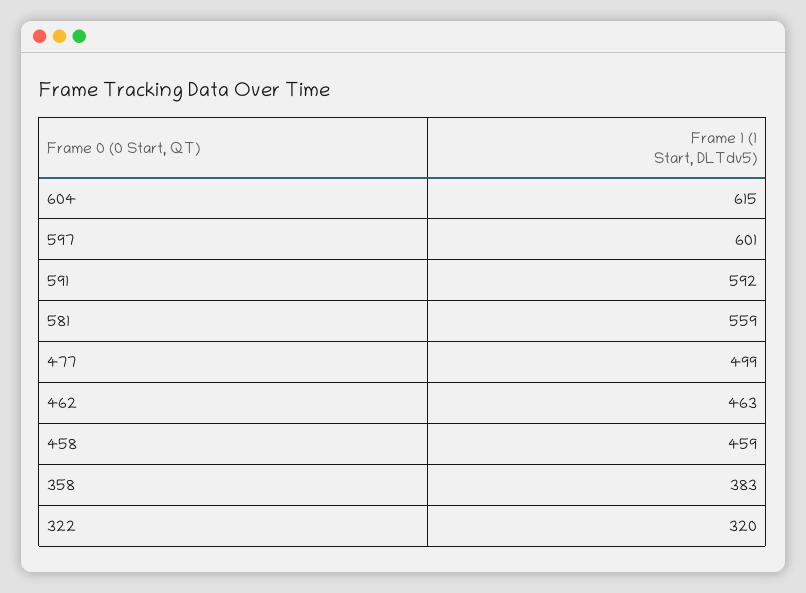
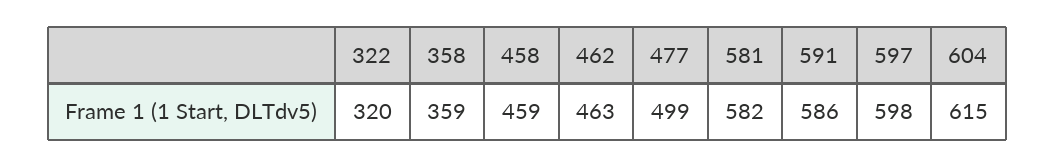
  {
    "604": 615,
-   "597": 601,
+   "597": 598,
-   "591": 592,
+   "591": 586,
-   "581": 559,
+   "581": 582,
    "477": 499,
    "462": 463,
    "458": 459,
-   "358": 383,
+   "358": 359,
    "322": 320
  }

